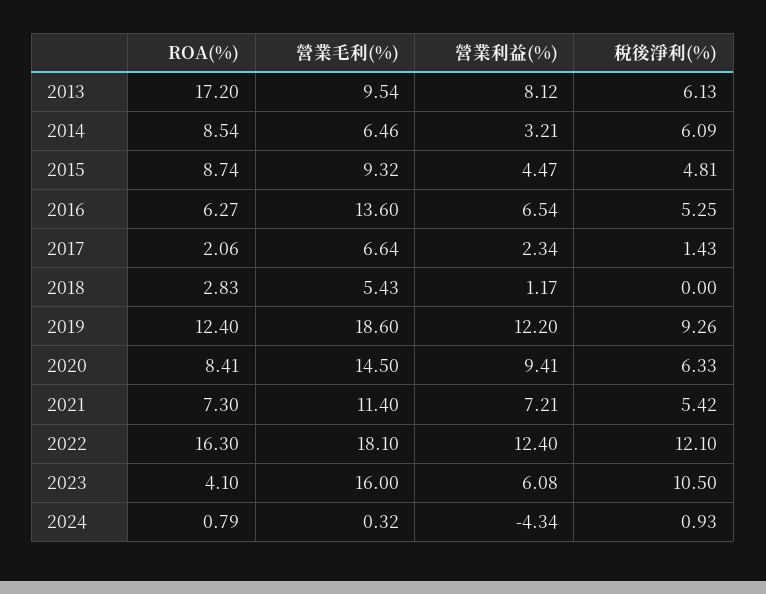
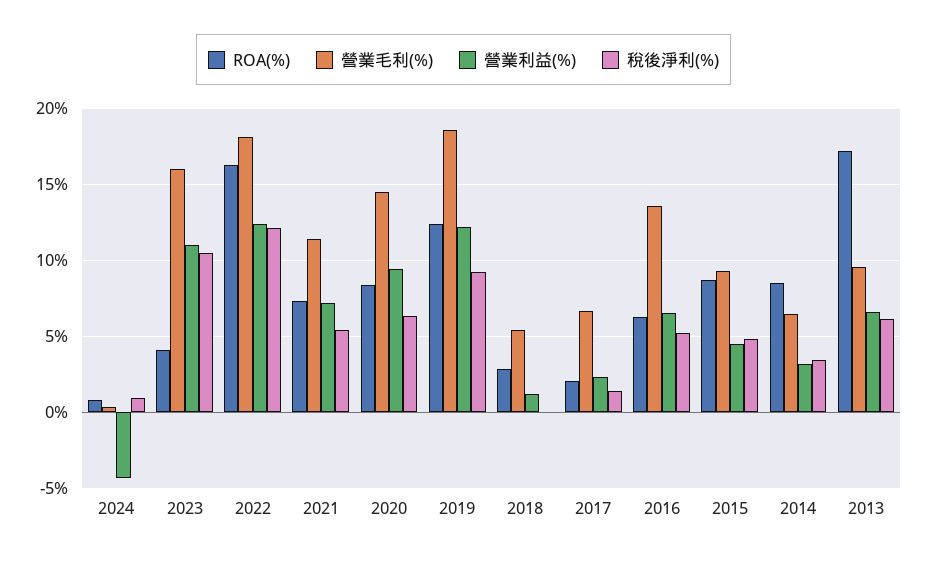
  {
    "ROA(%)": {
      "2013": 17.2,
      "2014": 8.54,
      "2015": 8.74,
      "2016": 6.27,
      "2017": 2.06,
      "2018": 2.83,
      "2019": 12.4,
      "2020": 8.41,
      "2021": 7.3,
      "2022": 16.3,
      "2023": 4.1,
      "2024": 0.79
    },
    "營業毛利(%)": {
      "2013": 9.54,
      "2014": 6.46,
      "2015": 9.32,
      "2016": 13.6,
      "2017": 6.64,
      "2018": 5.43,
      "2019": 18.6,
      "2020": 14.5,
      "2021": 11.4,
      "2022": 18.1,
      "2023": 16,
      "2024": 0.32
    },
    "營業利益(%)": {
-     "2013": 8.12,
+     "2013": 6.5,
      "2014": 3.21,
      "2015": 4.47,
      "2016": 6.54,
      "2017": 2.34,
      "2018": 1.17,
      "2019": 12.2,
      "2020": 9.41,
      "2021": 7.21,
      "2022": 12.4,
-     "2023": 6.08,
+     "2023": 11,
      "2024": -4.34
    },
    "稅後淨利(%)": {
      "2013": 6.13,
-     "2014": 6.09,
+     "2014": 3.5,
      "2015": 4.81,
      "2016": 5.25,
      "2017": 1.43,
      "2018": 0,
      "2019": 9.26,
      "2020": 6.33,
      "2021": 5.42,
      "2022": 12.1,
      "2023": 10.5,
      "2024": 0.93
    }
  }

